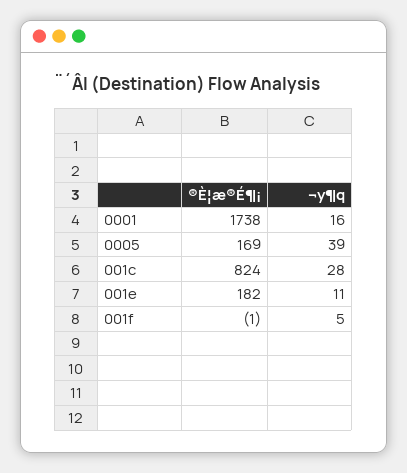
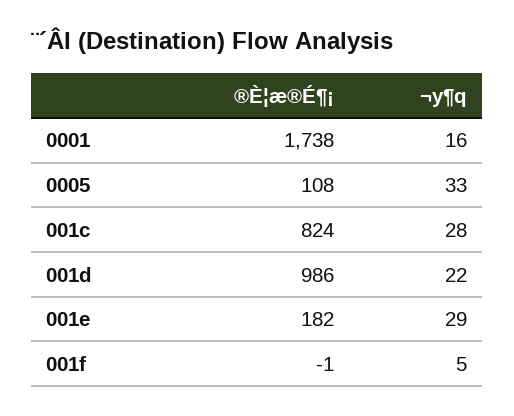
  {
    "®È¦æ®É¶¡": {
      "0001": 1738,
-     "0005": 169,
+     "0005": 108,
      "001c": 824,
      "001e": 182,
-     "001f": -1
+     "001f": -1,
+     "001d": 986
    },
    "¬y¶q": {
      "0001": 16,
-     "0005": 39,
+     "0005": 33,
      "001c": 28,
-     "001e": 11,
+     "001e": 29,
-     "001f": 5
+     "001f": 5,
+     "001d": 22
    }
  }

